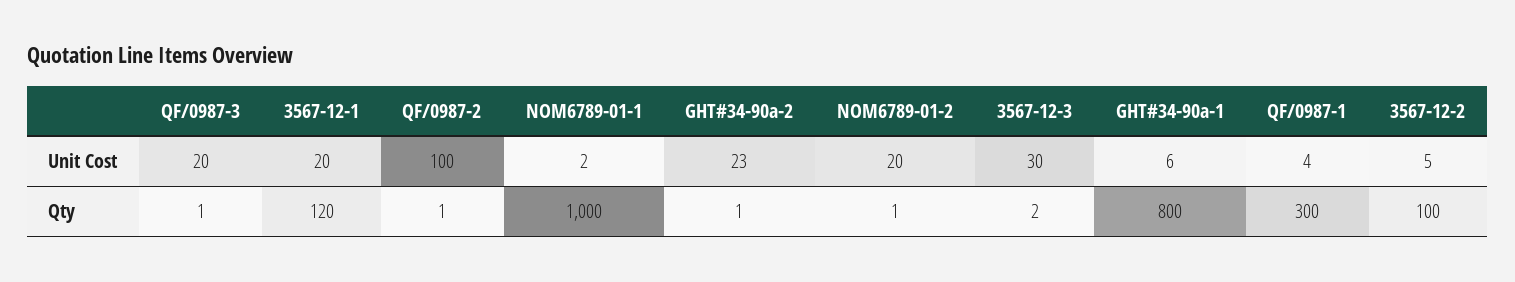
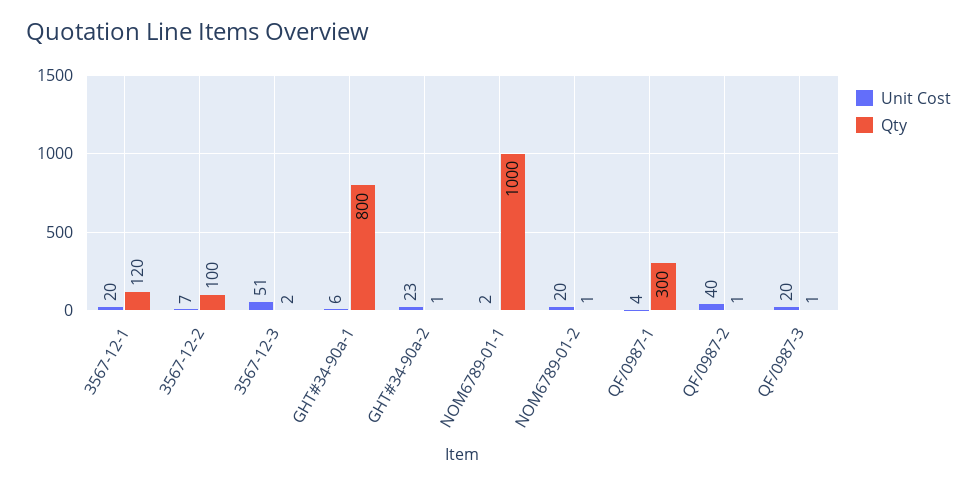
  {
    "Unit Cost": {
      "QF/0987-3": 20,
      "3567-12-1": 20,
-     "QF/0987-2": 100,
+     "QF/0987-2": 40,
      "NOM6789-01-1": 2,
      "GHT#34-90a-2": 23,
      "NOM6789-01-2": 20,
-     "3567-12-3": 30,
+     "3567-12-3": 51,
      "GHT#34-90a-1": 6,
      "QF/0987-1": 4,
-     "3567-12-2": 5
+     "3567-12-2": 7
    },
    "Qty": {
      "QF/0987-3": 1,
      "3567-12-1": 120,
      "QF/0987-2": 1,
      "NOM6789-01-1": 1000,
      "GHT#34-90a-2": 1,
      "NOM6789-01-2": 1,
      "3567-12-3": 2,
      "GHT#34-90a-1": 800,
      "QF/0987-1": 300,
      "3567-12-2": 100
    }
  }

